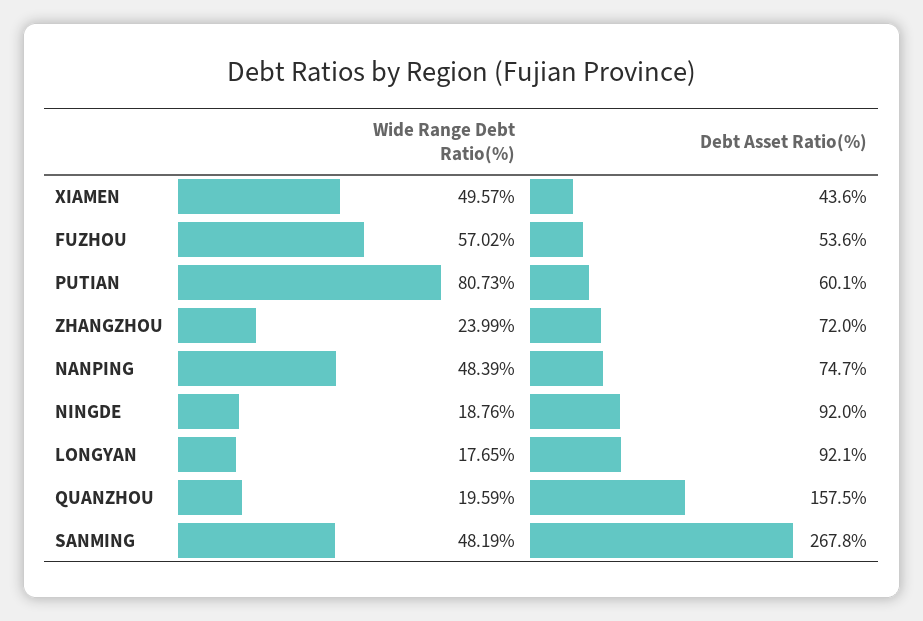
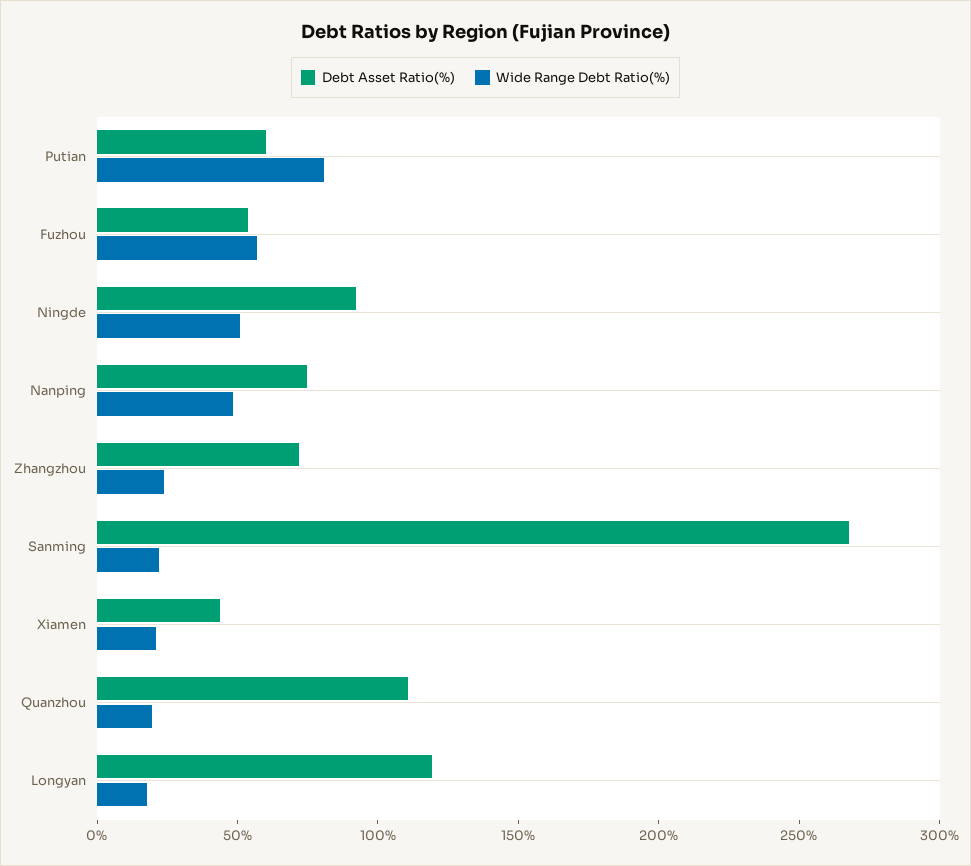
  {
    "Wide Range Debt Ratio(%)": {
-     "XIAMEN": 49.57,
+     "XIAMEN": 20,
      "FUZHOU": 57.02,
      "PUTIAN": 80.73,
      "ZHANGZHOU": 23.99,
      "NANPING": 48.39,
-     "NINGDE": 18.76,
+     "NINGDE": 50,
      "LONGYAN": 17.65,
      "QUANZHOU": 19.59,
-     "SANMING": 48.19
+     "SANMING": 20
    },
    "Debt Asset Ratio(%)": {
      "XIAMEN": 43.6,
      "FUZHOU": 53.6,
      "PUTIAN": 60.1,
      "ZHANGZHOU": 72,
      "NANPING": 74.7,
      "NINGDE": 92,
-     "LONGYAN": 92.1,
+     "LONGYAN": 120,
-     "QUANZHOU": 157.5,
+     "QUANZHOU": 110,
      "SANMING": 267.8
    }
  }

